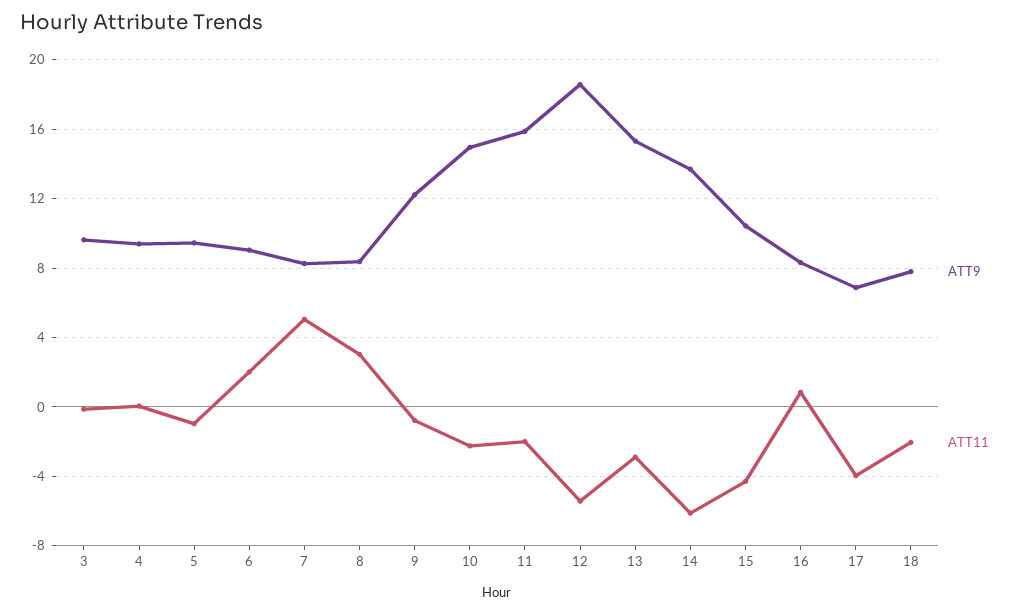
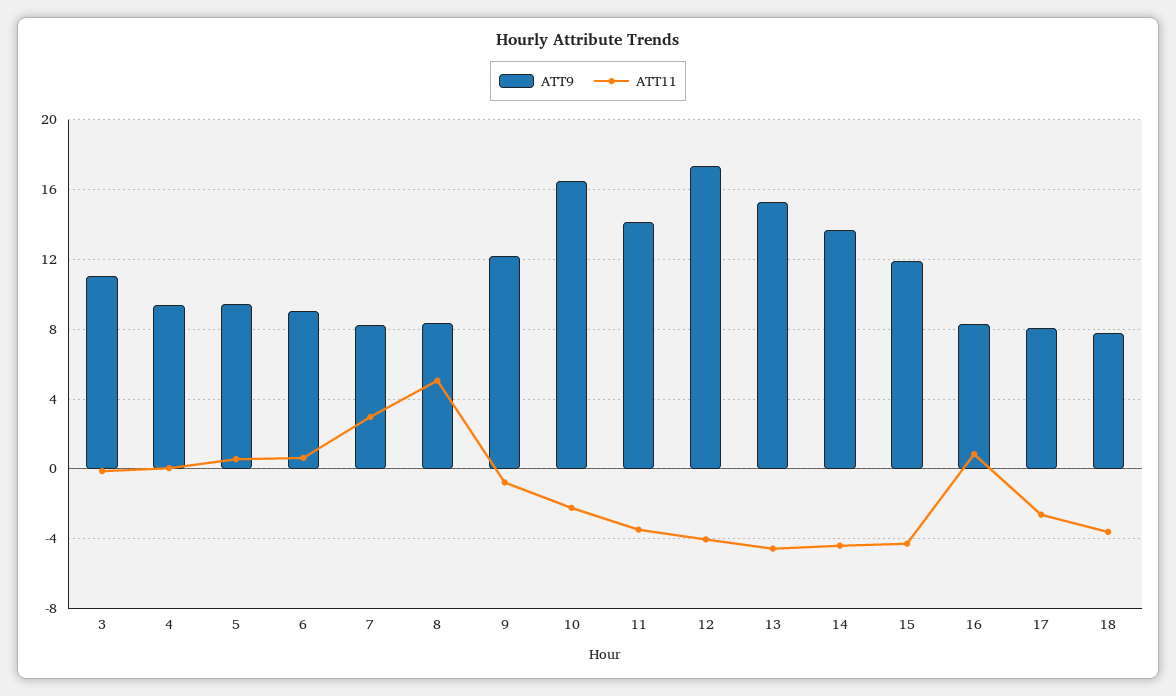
  {
    "ATT9": {
-     "3": 9.5,
+     "3": 11,
      "4": 9.5,
      "5": 9.5,
      "6": 9,
      "7": 8.5,
      "8": 8.5,
      "9": 12,
-     "10": 15,
+     "10": 16.5,
-     "11": 16,
+     "11": 14,
-     "12": 18.5,
+     "12": 17.5,
      "13": 15.5,
      "14": 13.5,
-     "15": 10.5,
+     "15": 12,
      "16": 8.5,
-     "17": 7,
+     "17": 8,
      "18": 8
    },
    "ATT11": {
      "3": 0,
      "4": 0,
-     "5": -1,
+     "5": 0.5,
-     "6": 2,
+     "6": 0.5,
-     "7": 5,
+     "7": 3,
-     "8": 3,
+     "8": 5,
      "9": -1,
      "10": -2,
-     "11": -2,
+     "11": -3.5,
-     "12": -5.5,
+     "12": -4,
-     "13": -3,
+     "13": -4.5,
-     "14": -6,
+     "14": -4.5,
      "15": -4.5,
      "16": 1,
-     "17": -4,
+     "17": -2.5,
-     "18": -2
+     "18": -3.5
    }
  }

